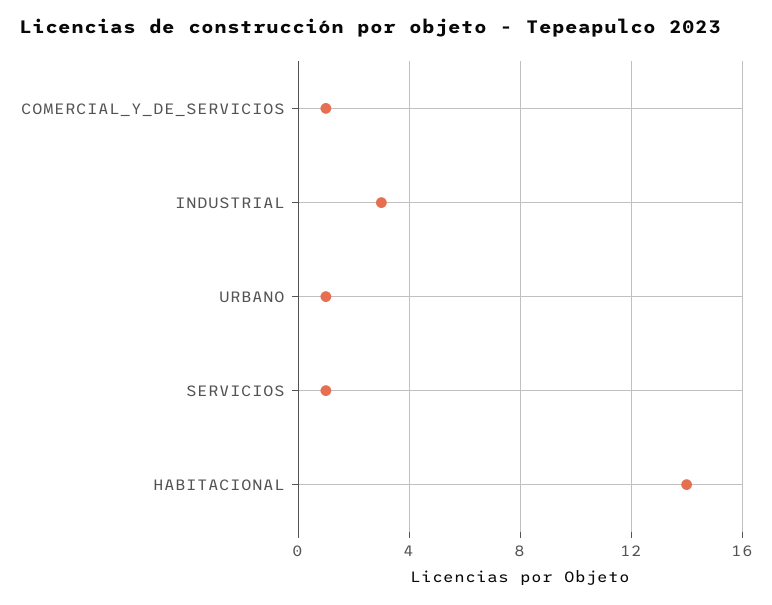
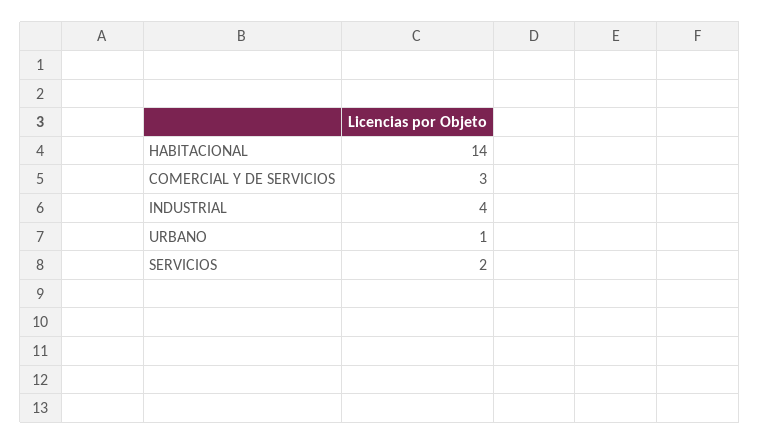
  {
-   "COMERCIAL_Y_DE_SERVICIOS": 1,
+   "COMERCIAL_Y_DE_SERVICIOS": 3,
-   "INDUSTRIAL": 3,
+   "INDUSTRIAL": 4,
    "URBANO": 1,
-   "SERVICIOS": 1,
+   "SERVICIOS": 2,
    "HABITACIONAL": 14
  }

